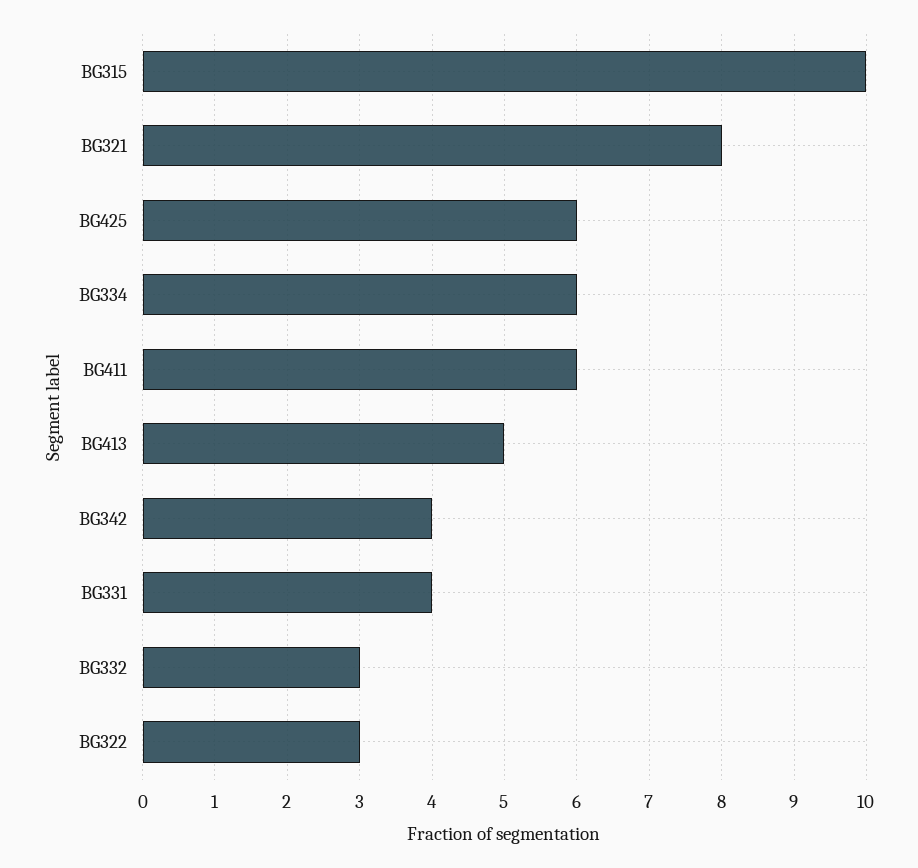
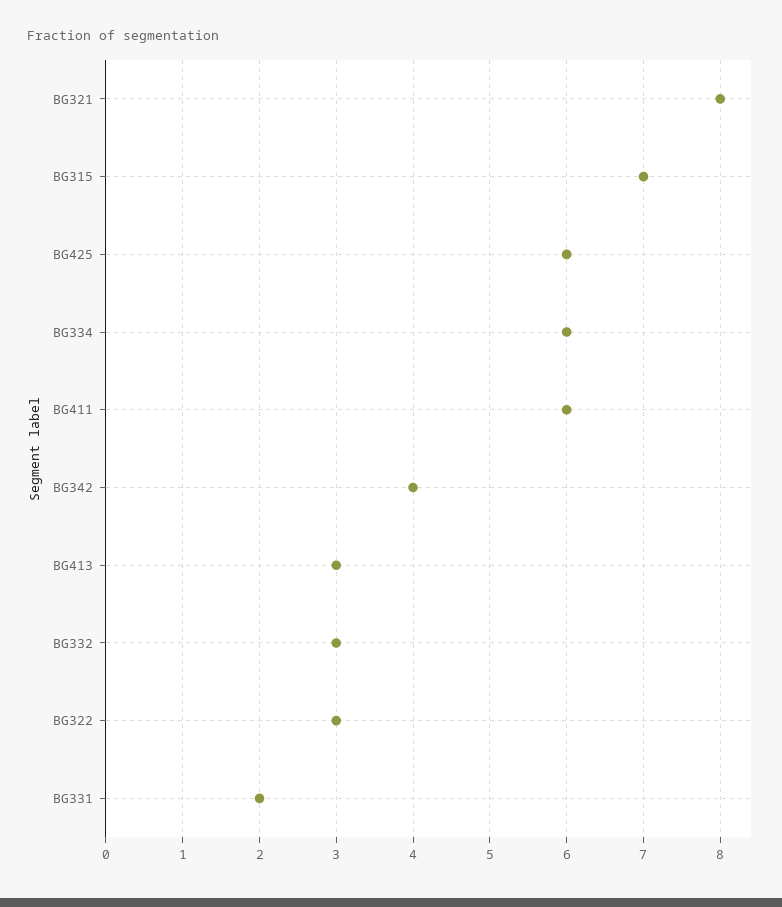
  {
-   "BG315": 10,
+   "BG315": 7,
    "BG321": 8,
    "BG425": 6,
    "BG334": 6,
    "BG411": 6,
-   "BG413": 5,
+   "BG413": 3,
    "BG342": 4,
-   "BG331": 4,
+   "BG331": 2,
    "BG332": 3,
    "BG322": 3
  }

